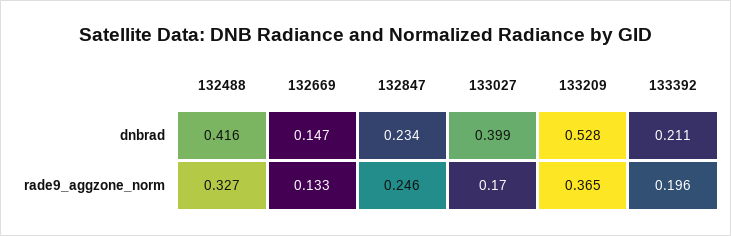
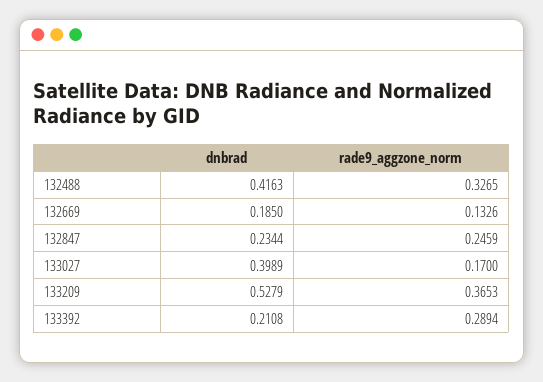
  {
    "132488": {
      "dnbrad": 0.4163,
      "rade9_aggzone_norm": 0.3265
    },
    "132669": {
-     "dnbrad": 0.147,
+     "dnbrad": 0.185,
      "rade9_aggzone_norm": 0.1326
    },
    "132847": {
      "dnbrad": 0.2344,
      "rade9_aggzone_norm": 0.2459
    },
    "133027": {
      "dnbrad": 0.3989,
      "rade9_aggzone_norm": 0.17
    },
    "133209": {
      "dnbrad": 0.5279,
      "rade9_aggzone_norm": 0.3653
    },
    "133392": {
      "dnbrad": 0.2108,
-     "rade9_aggzone_norm": 0.196
+     "rade9_aggzone_norm": 0.2894
    }
  }

